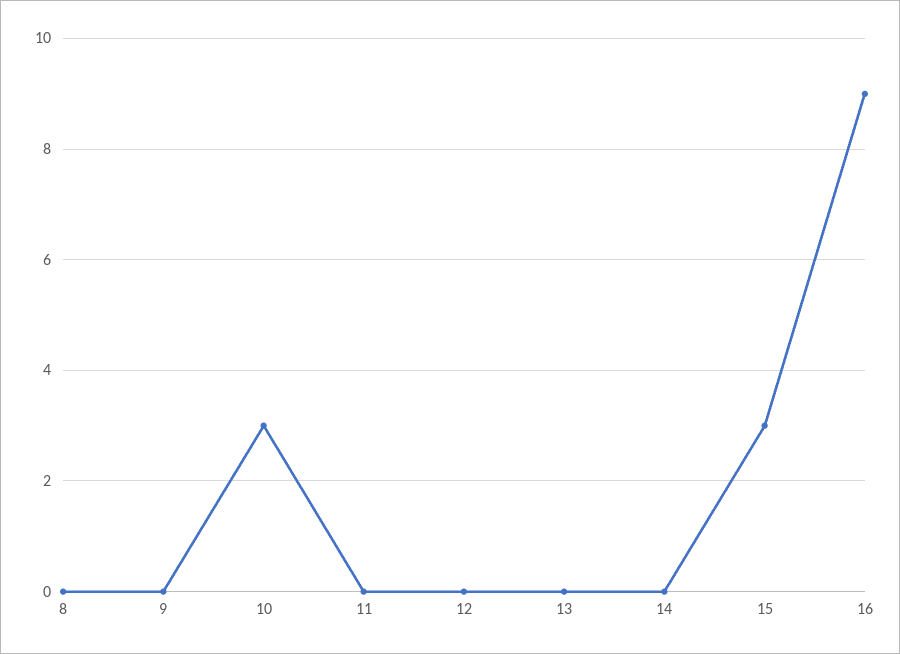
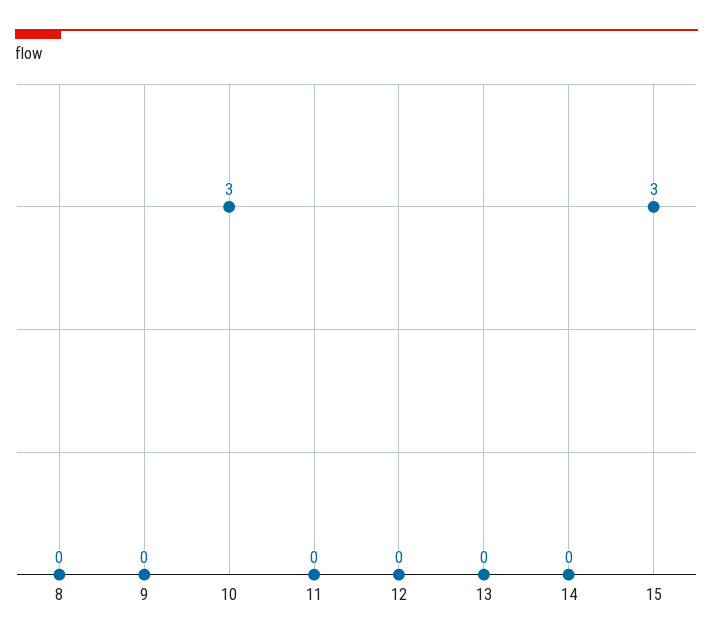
  {
    "8": 0,
    "9": 0,
    "10": 3,
    "11": 0,
    "12": 0,
    "13": 0,
    "14": 0,
-   "15": 3,
+   "15": 3
-   "16": 9
  }

